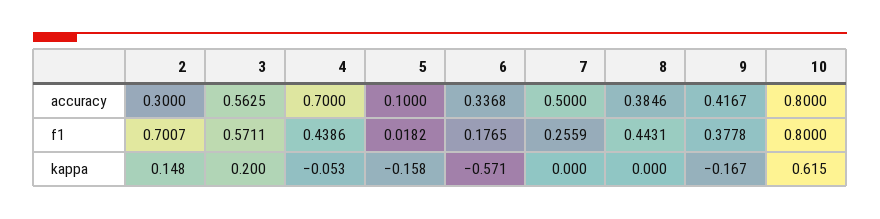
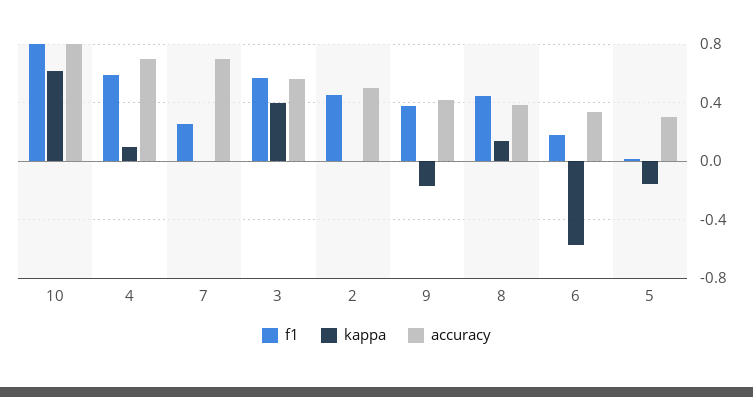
  {
    "accuracy": {
-     "2": 0.3,
+     "2": 0.5,
      "3": 0.5625,
      "4": 0.7,
-     "5": 0.1,
+     "5": 0.3,
      "6": 0.3368,
-     "7": 0.5,
+     "7": 0.7,
      "8": 0.3846,
      "9": 0.4167,
      "10": 0.8
    },
    "f1": {
-     "2": 0.7007,
+     "2": 0.45,
      "3": 0.5711,
-     "4": 0.4386,
+     "4": 0.6,
      "5": 0.0182,
      "6": 0.1765,
      "7": 0.2559,
      "8": 0.4431,
      "9": 0.3778,
      "10": 0.8
    },
    "kappa": {
-     "2": 0.148,
+     "2": 0,
-     "3": 0.2,
+     "3": 0.4,
-     "4": -0.053,
+     "4": 0.1,
      "5": -0.158,
      "6": -0.571,
      "7": 0,
-     "8": 0,
+     "8": 0.15,
      "9": -0.167,
      "10": 0.615
    }
  }

